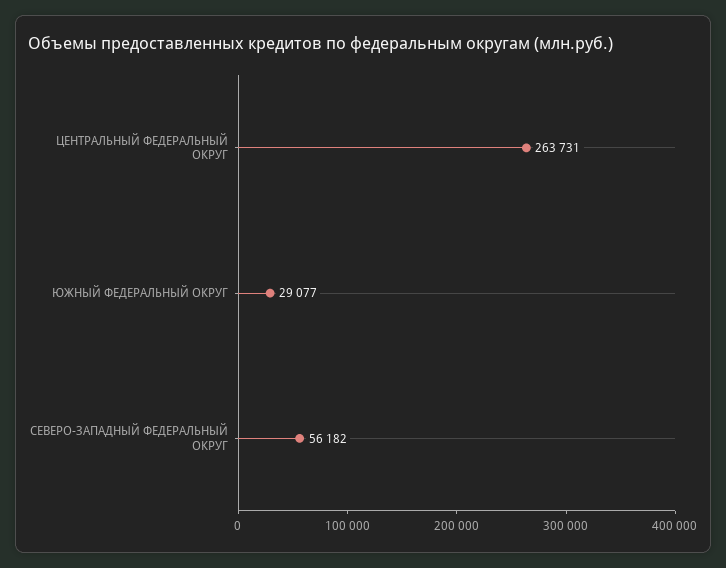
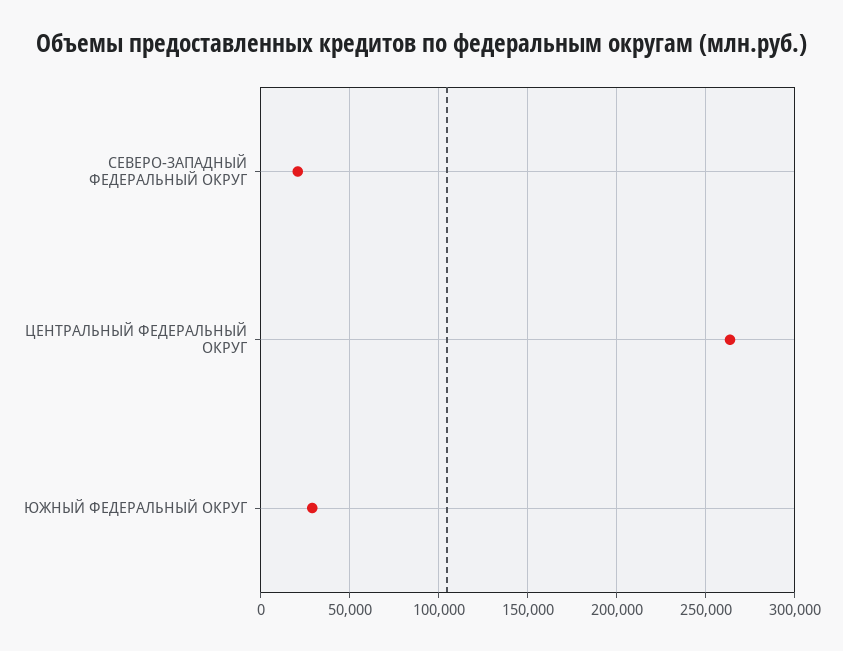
  {
    "ЦЕНТРАЛЬНЫЙ ФЕДЕРАЛЬНЫЙ ОКРУГ": 263731,
    "ЮЖНЫЙ ФЕДЕРАЛЬНЫЙ ОКРУГ": 29077,
-   "СЕВЕРО-ЗАПАДНЫЙ ФЕДЕРАЛЬНЫЙ ОКРУГ": 56182
+   "СЕВЕРО-ЗАПАДНЫЙ ФЕДЕРАЛЬНЫЙ ОКРУГ": 20000
  }

